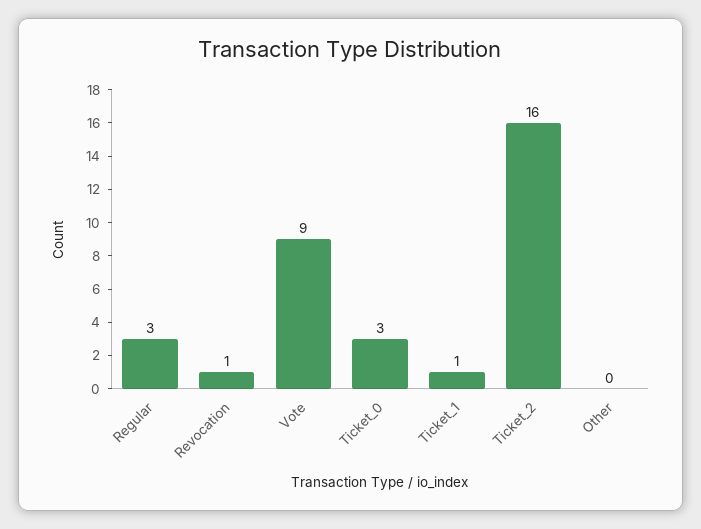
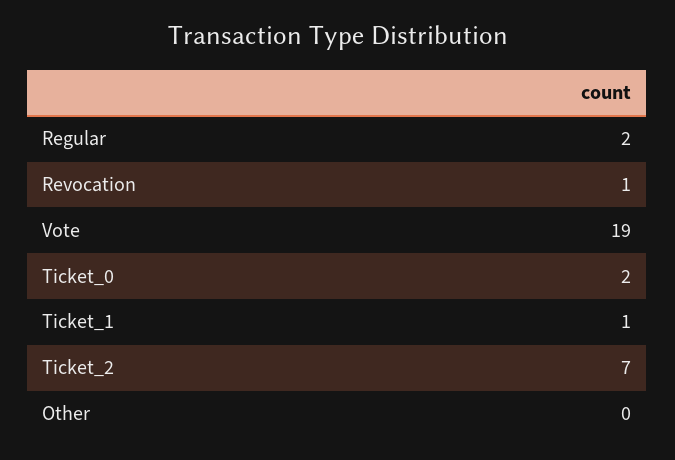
  {
-   "Regular": 3,
+   "Regular": 2,
    "Revocation": 1,
-   "Vote": 9,
+   "Vote": 19,
-   "Ticket_0": 3,
+   "Ticket_0": 2,
    "Ticket_1": 1,
-   "Ticket_2": 16,
+   "Ticket_2": 7,
    "Other": 0
  }

